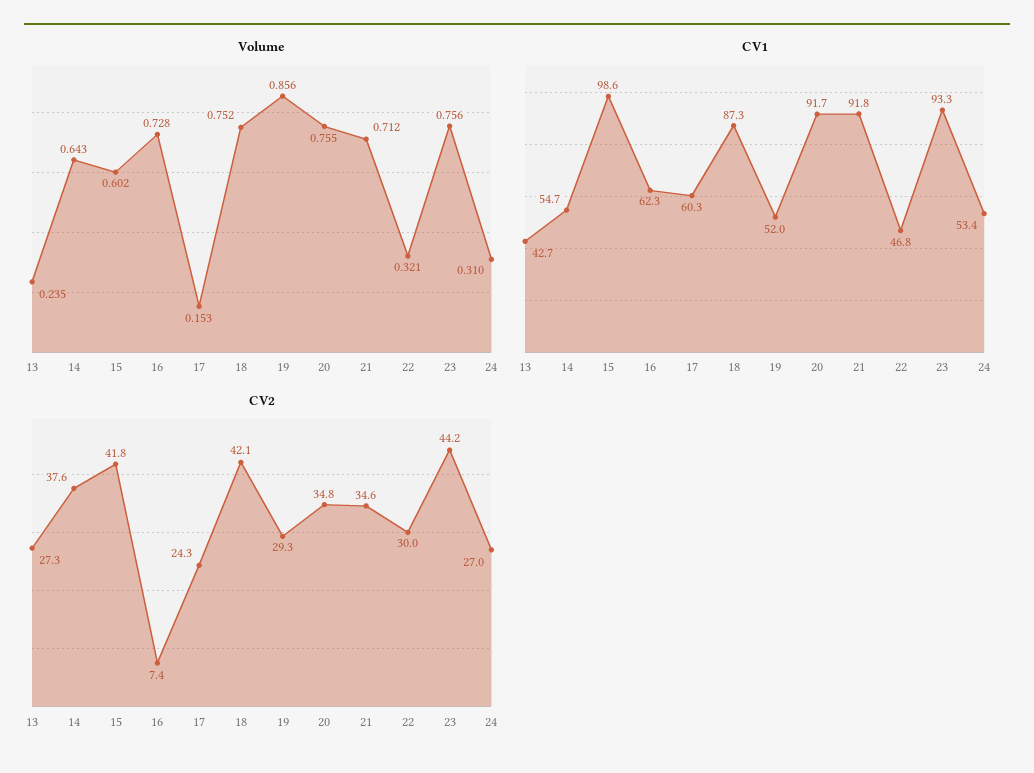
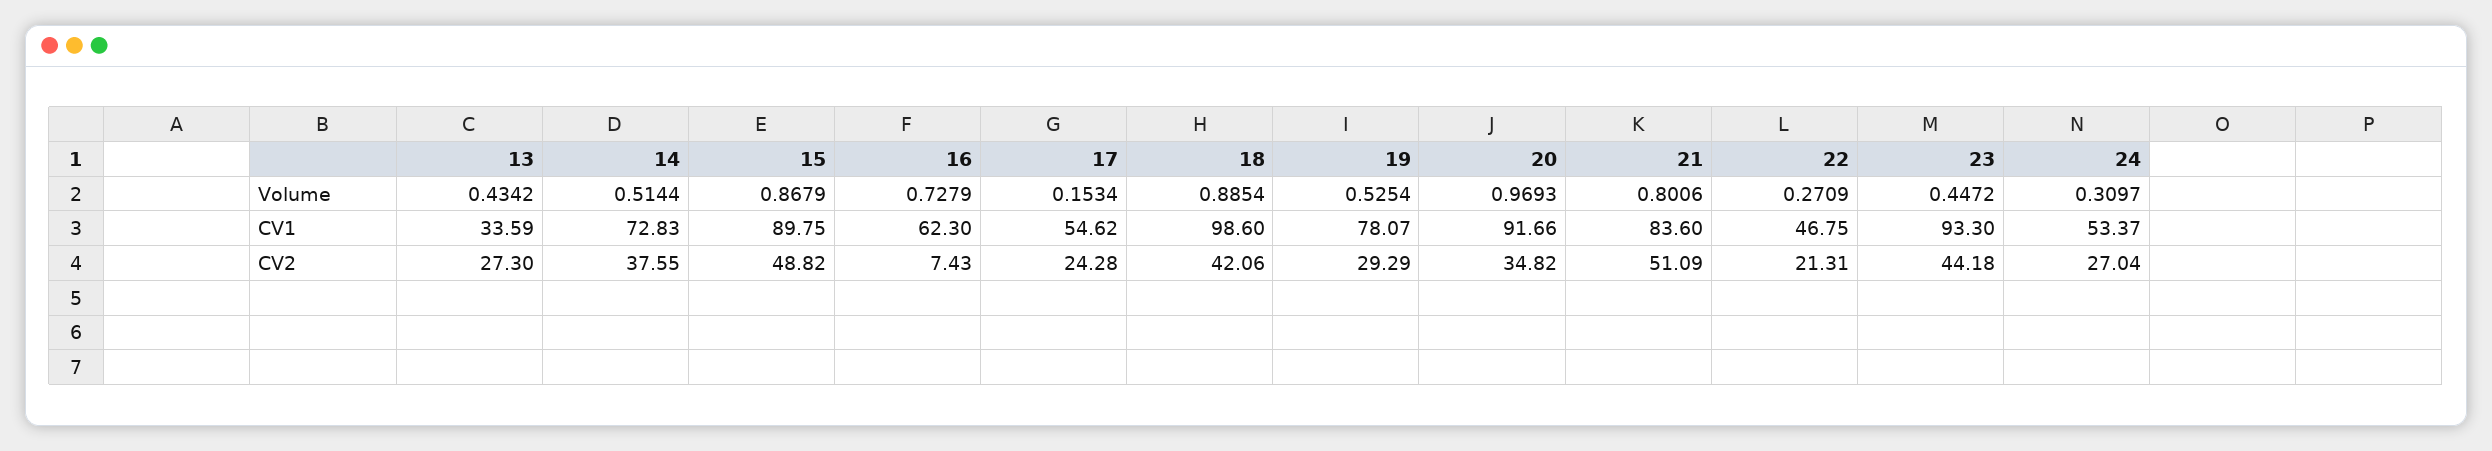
  {
    "Volume": {
-     "13": 0.235,
+     "13": 0.4342,
-     "14": 0.643,
+     "14": 0.5144,
-     "15": 0.602,
+     "15": 0.8679,
      "16": 0.7279,
      "17": 0.1534,
-     "18": 0.752,
+     "18": 0.8854,
-     "19": 0.856,
+     "19": 0.5254,
-     "20": 0.755,
+     "20": 0.9693,
-     "21": 0.712,
+     "21": 0.8006,
-     "22": 0.321,
+     "22": 0.2709,
-     "23": 0.756,
+     "23": 0.4472,
      "24": 0.3097
    },
    "CV1": {
-     "13": 42.7,
+     "13": 33.59,
-     "14": 54.7,
+     "14": 72.83,
-     "15": 98.6,
+     "15": 89.75,
      "16": 62.3,
-     "17": 60.3,
+     "17": 54.62,
-     "18": 87.3,
+     "18": 98.6,
-     "19": 52,
+     "19": 78.07,
      "20": 91.66,
-     "21": 91.8,
+     "21": 83.6,
      "22": 46.75,
      "23": 93.3,
      "24": 53.37
    },
    "CV2": {
      "13": 27.3,
      "14": 37.55,
-     "15": 41.8,
+     "15": 48.82,
      "16": 7.43,
      "17": 24.28,
      "18": 42.06,
      "19": 29.29,
      "20": 34.82,
-     "21": 34.6,
+     "21": 51.09,
-     "22": 30,
+     "22": 21.31,
      "23": 44.18,
      "24": 27.04
    }
  }

